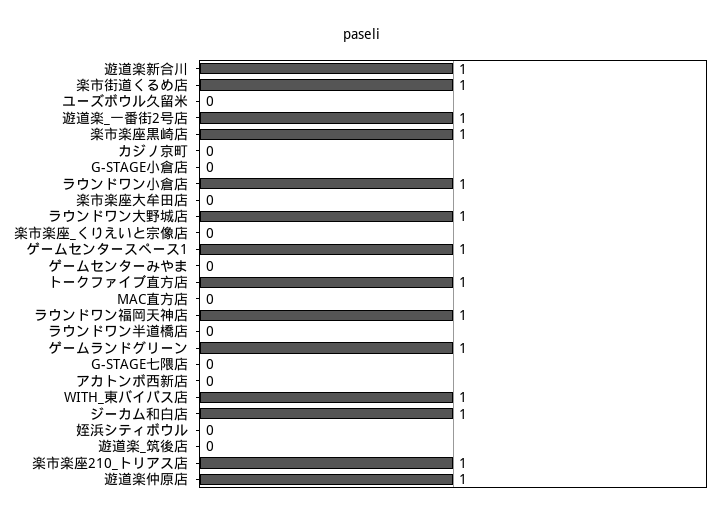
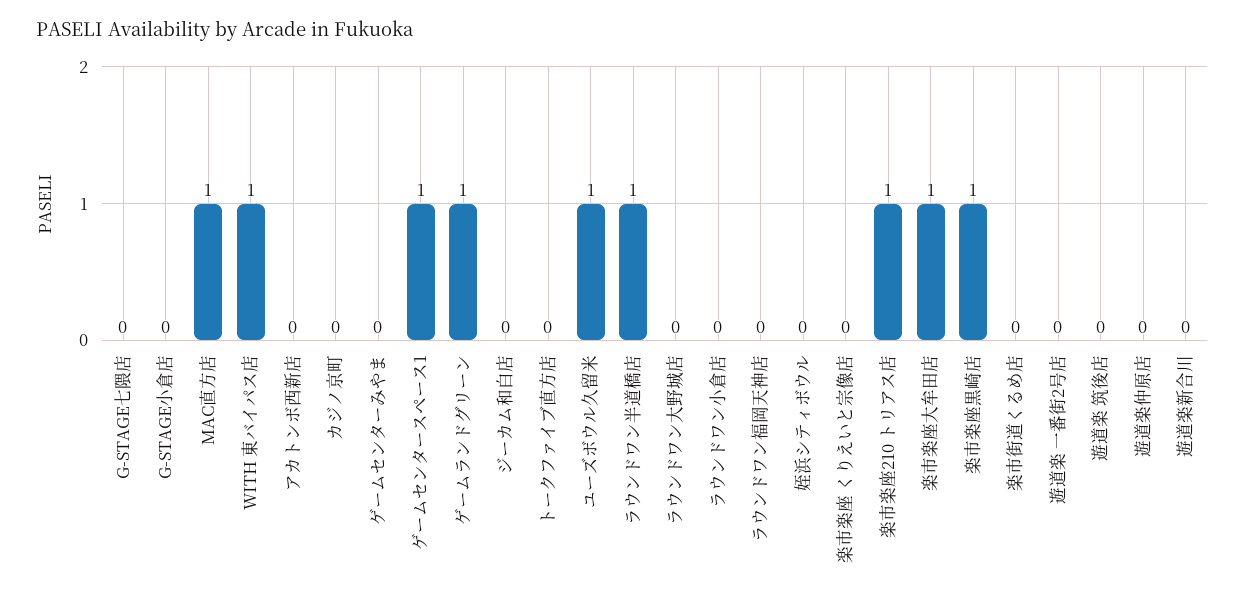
  {
-   "遊道楽新合川": 1,
+   "遊道楽新合川": 0,
-   "楽市街道くるめ店": 1,
+   "楽市街道くるめ店": 0,
-   "ユーズボウル久留米": 0,
+   "ユーズボウル久留米": 1,
-   "遊道楽_一番街2号店": 1,
+   "遊道楽_一番街2号店": 0,
    "楽市楽座黒崎店": 1,
    "カジノ京町": 0,
    "G-STAGE小倉店": 0,
-   "ラウンドワン小倉店": 1,
+   "ラウンドワン小倉店": 0,
-   "楽市楽座大牟田店": 0,
+   "楽市楽座大牟田店": 1,
-   "ラウンドワン大野城店": 1,
+   "ラウンドワン大野城店": 0,
    "楽市楽座_くりえいと宗像店": 0,
    "ゲームセンタースペース1": 1,
    "ゲームセンターみやま": 0,
-   "トークファイブ直方店": 1,
+   "トークファイブ直方店": 0,
-   "MAC直方店": 0,
+   "MAC直方店": 1,
-   "ラウンドワン福岡天神店": 1,
+   "ラウンドワン福岡天神店": 0,
-   "ラウンドワン半道橋店": 0,
+   "ラウンドワン半道橋店": 1,
    "ゲームランドグリーン": 1,
    "G-STAGE七隈店": 0,
    "アカトンボ西新店": 0,
    "WITH_東バイパス店": 1,
-   "ジーカム和白店": 1,
+   "ジーカム和白店": 0,
    "姪浜シティボウル": 0,
    "遊道楽_筑後店": 0,
    "楽市楽座210_トリアス店": 1,
-   "遊道楽仲原店": 1
+   "遊道楽仲原店": 0
  }

